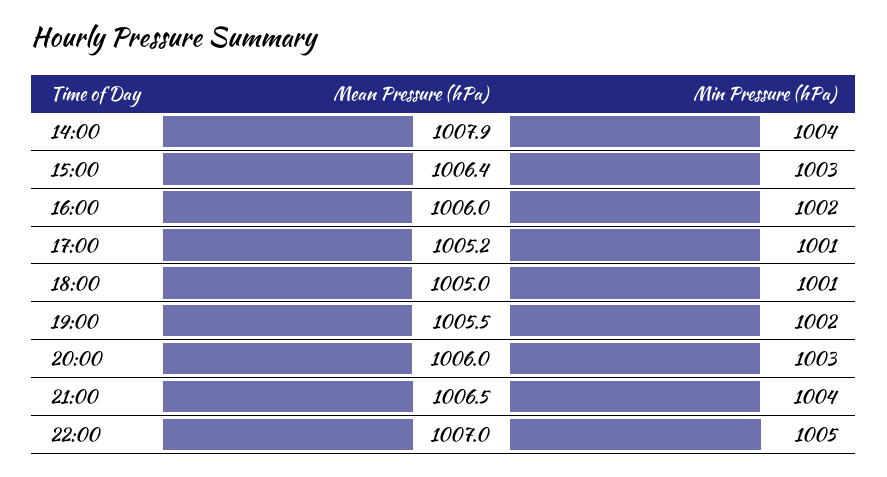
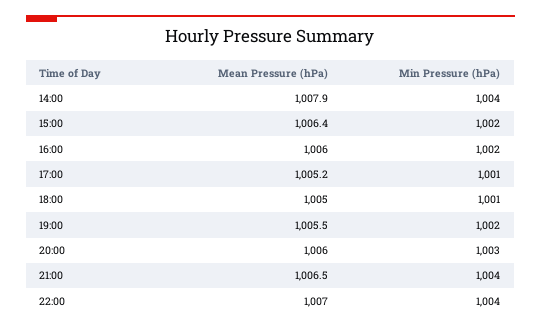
  {
    "Mean Pressure (hPa)": {
      "14:00": 1007.9,
      "15:00": 1006.4,
      "16:00": 1006,
      "17:00": 1005.2,
      "18:00": 1005,
      "19:00": 1005.5,
      "20:00": 1006,
      "21:00": 1006.5,
      "22:00": 1007
    },
    "Min Pressure (hPa)": {
      "14:00": 1004,
-     "15:00": 1003,
+     "15:00": 1002,
      "16:00": 1002,
      "17:00": 1001,
      "18:00": 1001,
      "19:00": 1002,
      "20:00": 1003,
      "21:00": 1004,
-     "22:00": 1005
+     "22:00": 1004
    }
  }

